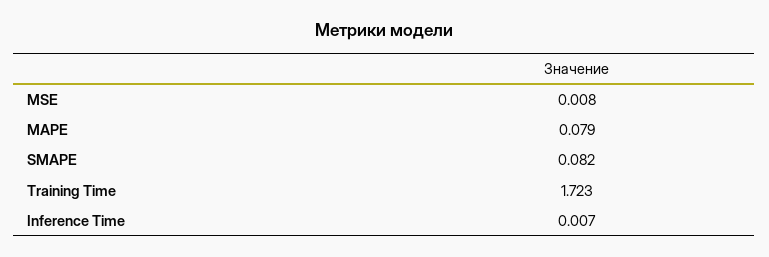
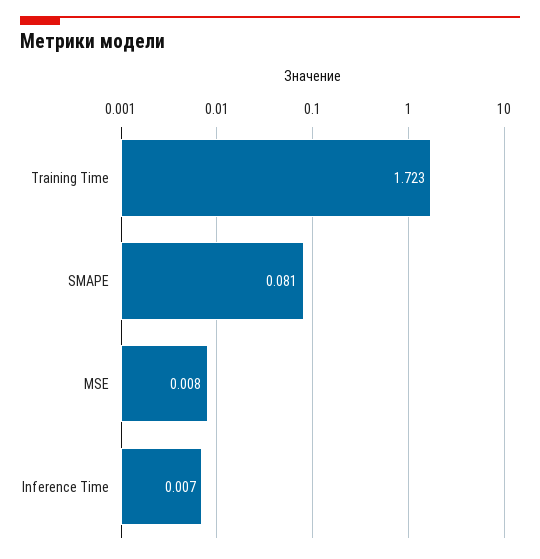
  {
    "MSE": 0.008,
-   "MAPE": 0.079,
-   "SMAPE": 0.082,
+   "SMAPE": 0.081,
    "Training Time": 1.723,
    "Inference Time": 0.007
  }

